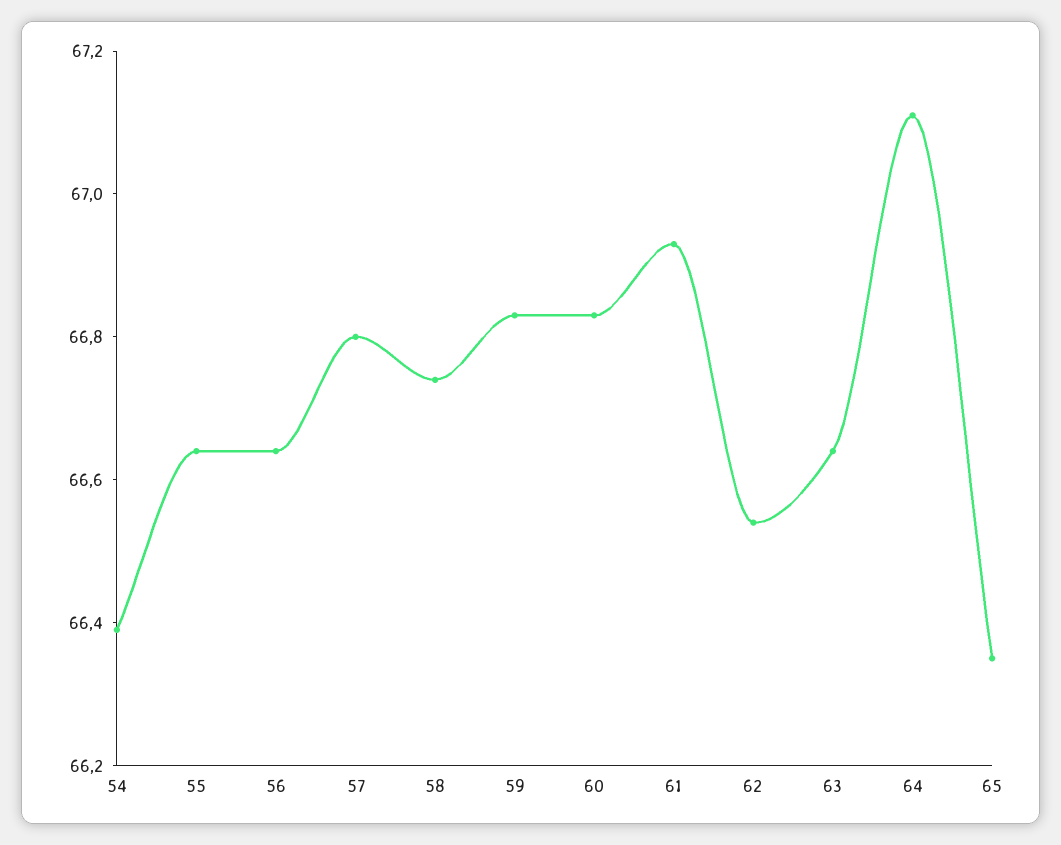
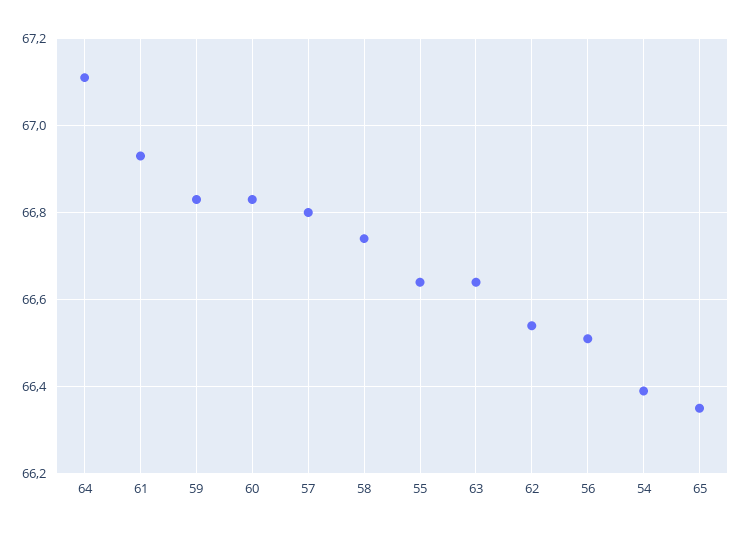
  {
    "54": 66.4,
    "55": 66.65,
-   "56": 66.65,
+   "56": 66.5,
    "57": 66.8,
    "58": 66.75,
    "59": 66.85,
    "60": 66.85,
    "61": 66.95,
    "62": 66.55,
    "63": 66.65,
    "64": 67.1,
    "65": 66.35
  }

